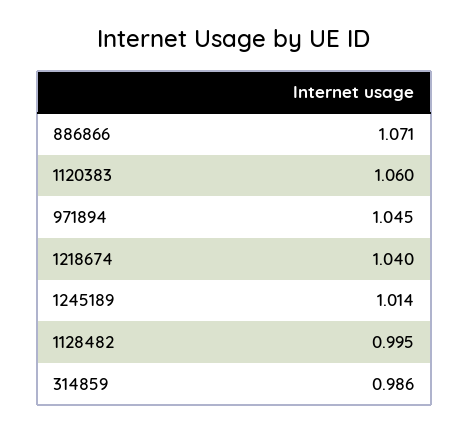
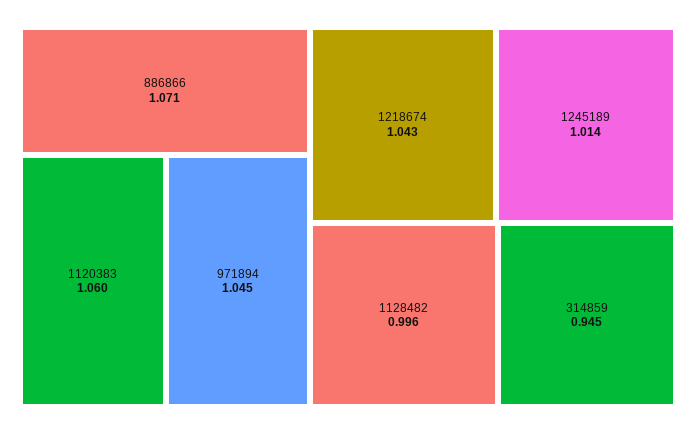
  {
    "886866": 1.071,
    "1120383": 1.06,
    "971894": 1.045,
-   "1218674": 1.04,
+   "1218674": 1.043,
    "1245189": 1.014,
-   "1128482": 0.995,
+   "1128482": 0.996,
-   "314859": 0.986
+   "314859": 0.945
  }

